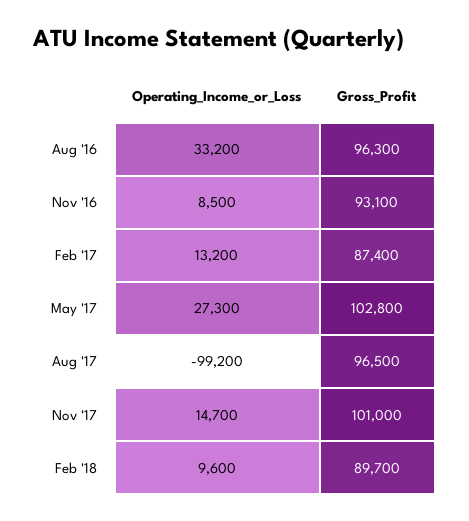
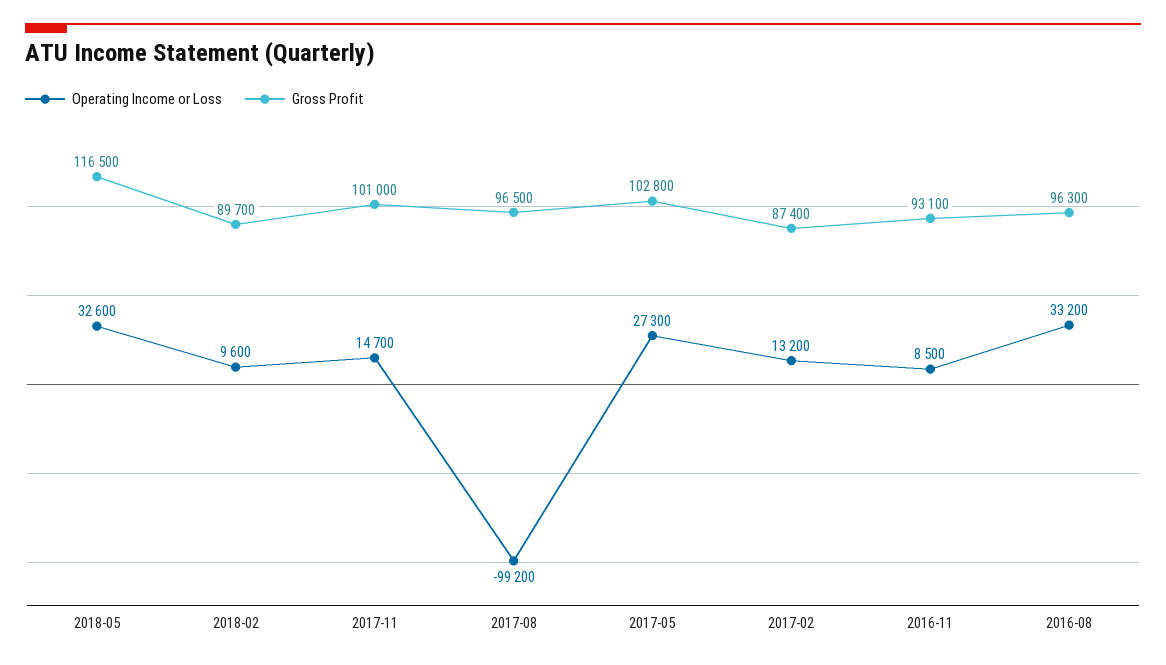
  {
    "Operating_Income_or_Loss": {
      "Aug '16": 33200,
      "Nov '16": 8500,
      "Feb '17": 13200,
      "May '17": 27300,
      "Aug '17": -99200,
      "Nov '17": 14700,
-     "Feb '18": 9600
+     "Feb '18": 9600,
+     "2018-05": 32600
    },
    "Gross_Profit": {
      "Aug '16": 96300,
      "Nov '16": 93100,
      "Feb '17": 87400,
      "May '17": 102800,
      "Aug '17": 96500,
      "Nov '17": 101000,
-     "Feb '18": 89700
+     "Feb '18": 89700,
+     "2018-05": 116500
    }
  }

